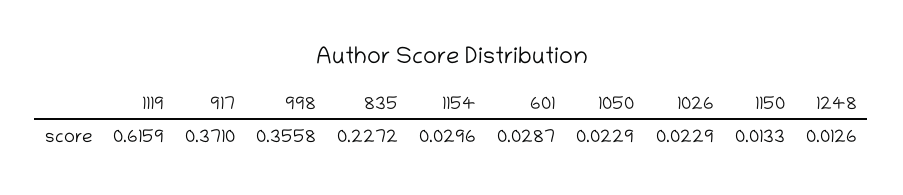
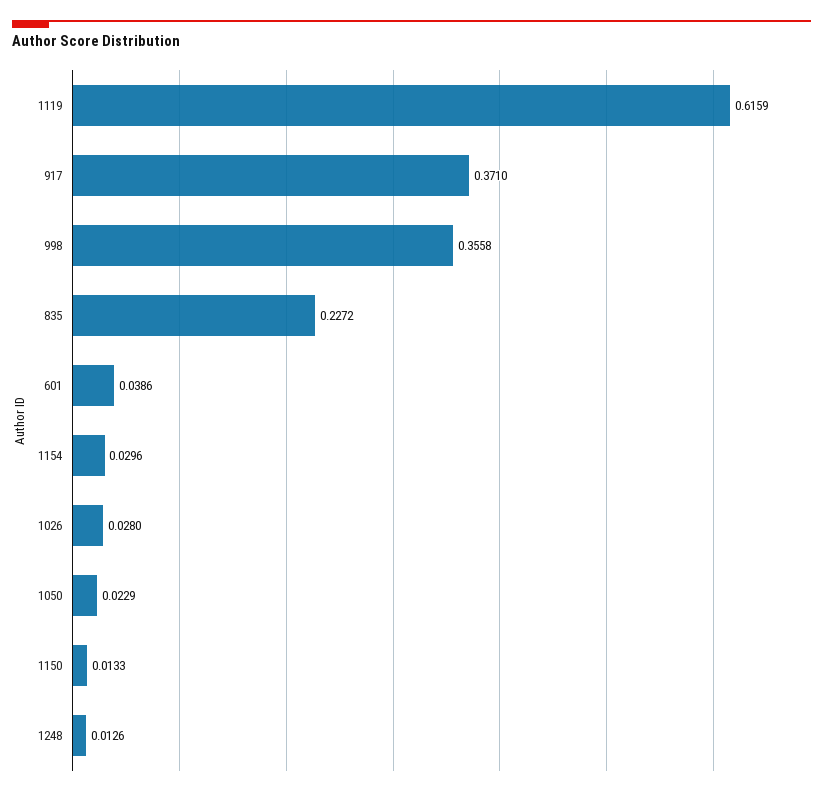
  {
    "1119": 0.6159,
    "917": 0.371,
    "998": 0.3558,
    "835": 0.2272,
    "1154": 0.0296,
-   "601": 0.0287,
+   "601": 0.0386,
    "1050": 0.0229,
-   "1026": 0.0229,
+   "1026": 0.028,
    "1150": 0.0133,
    "1248": 0.0126
  }

